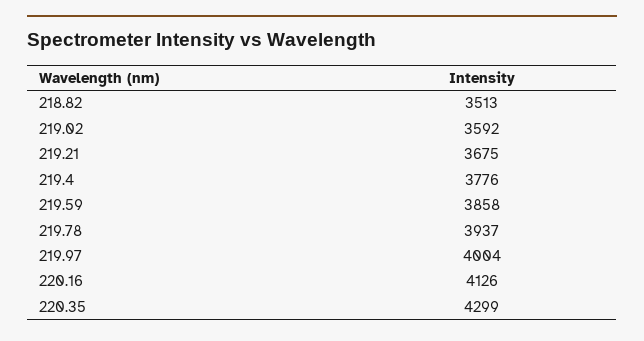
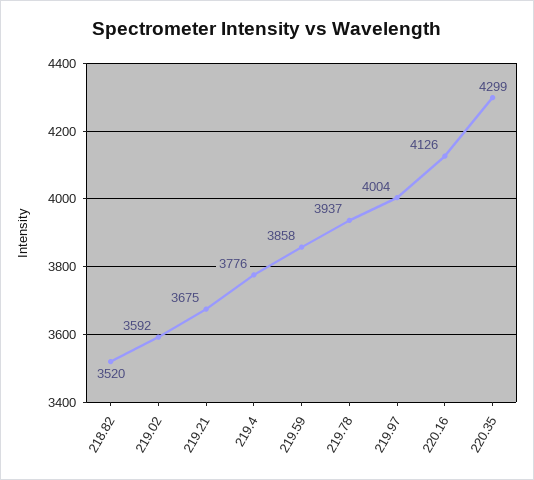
  {
-   "218.82": 3513,
+   "218.82": 3520,
    "219.02": 3592,
    "219.21": 3675,
    "219.4": 3776,
    "219.59": 3858,
    "219.78": 3937,
    "219.97": 4004,
    "220.16": 4126,
    "220.35": 4299
  }

